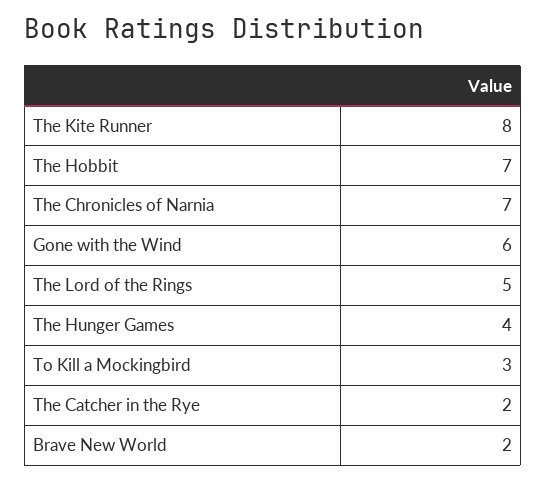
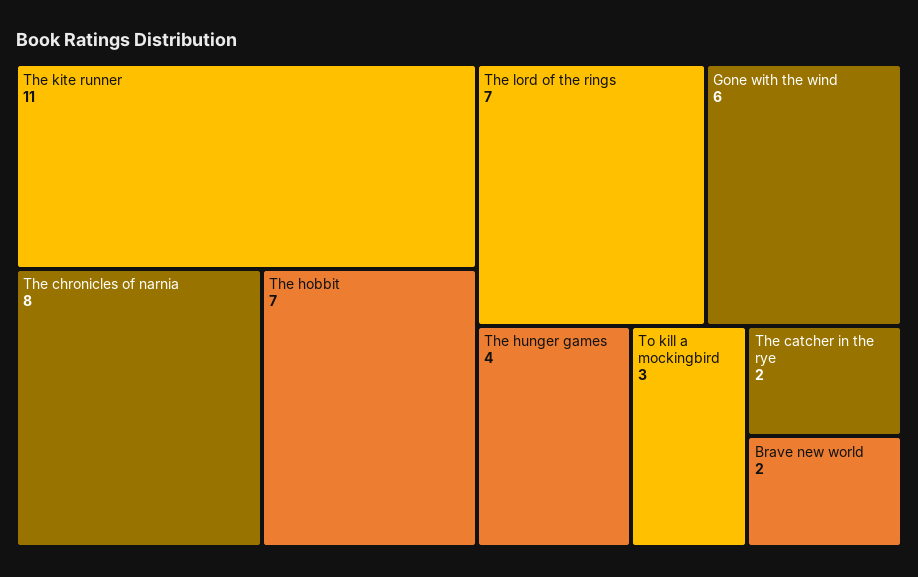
  {
-   "The Kite Runner": 8,
+   "The Kite Runner": 11,
    "The Hobbit": 7,
-   "The Chronicles of Narnia": 7,
+   "The Chronicles of Narnia": 8,
    "Gone with the Wind": 6,
-   "The Lord of the Rings": 5,
+   "The Lord of the Rings": 7,
    "The Hunger Games": 4,
    "To Kill a Mockingbird": 3,
    "The Catcher in the Rye": 2,
    "Brave New World": 2
  }

